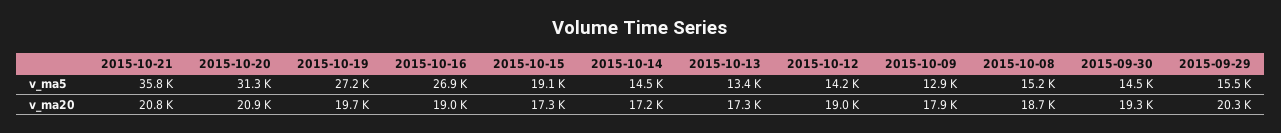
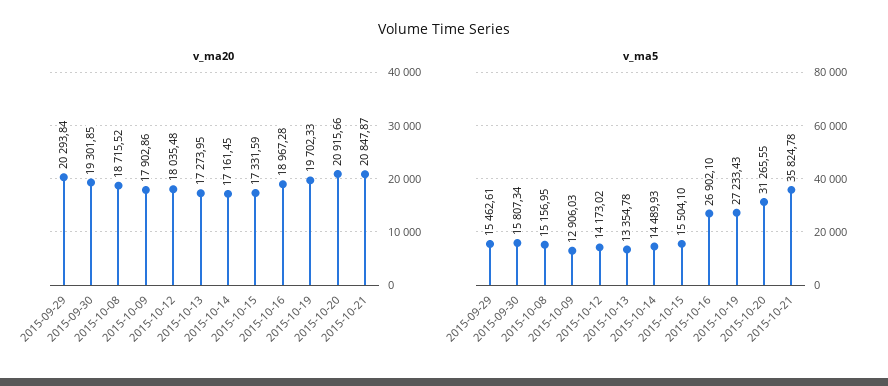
  {
    "v_ma5": {
      "2015-10-21": 35824.78,
      "2015-10-20": 31265.55,
      "2015-10-19": 27233.43,
      "2015-10-16": 26902.1,
-     "2015-10-15": 19100,
+     "2015-10-15": 15504.1,
      "2015-10-14": 14489.93,
      "2015-10-13": 13354.78,
      "2015-10-12": 14173.02,
      "2015-10-09": 12906.03,
      "2015-10-08": 15156.95,
-     "2015-09-30": 14500,
+     "2015-09-30": 15807.34,
      "2015-09-29": 15462.61
    },
    "v_ma20": {
      "2015-10-21": 20847.87,
      "2015-10-20": 20915.66,
      "2015-10-19": 19702.33,
      "2015-10-16": 18967.28,
      "2015-10-15": 17331.59,
      "2015-10-14": 17161.45,
      "2015-10-13": 17273.95,
-     "2015-10-12": 19000,
+     "2015-10-12": 18035.48,
      "2015-10-09": 17902.86,
      "2015-10-08": 18715.52,
      "2015-09-30": 19301.85,
      "2015-09-29": 20293.84
    }
  }

